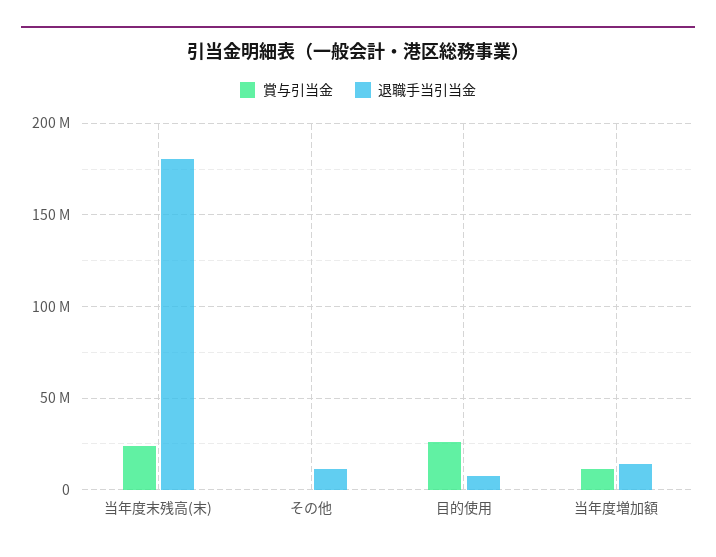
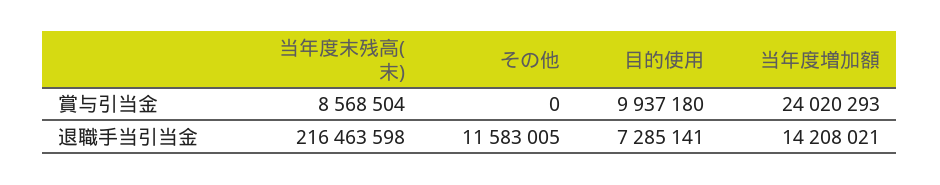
  {
    "賞与引当金": {
-     "当年度末残高(末)": 25000000,
+     "当年度末残高(末)": 8568504,
      "その他": 0,
-     "目的使用": 25000000,
+     "目的使用": 9937180,
-     "当年度増加額": 10000000
+     "当年度増加額": 24020293
    },
    "退職手当引当金": {
-     "当年度末残高(末)": 180000000,
+     "当年度末残高(末)": 216463598,
      "その他": 11583005,
      "目的使用": 7285141,
      "当年度増加額": 14208021
    }
  }

